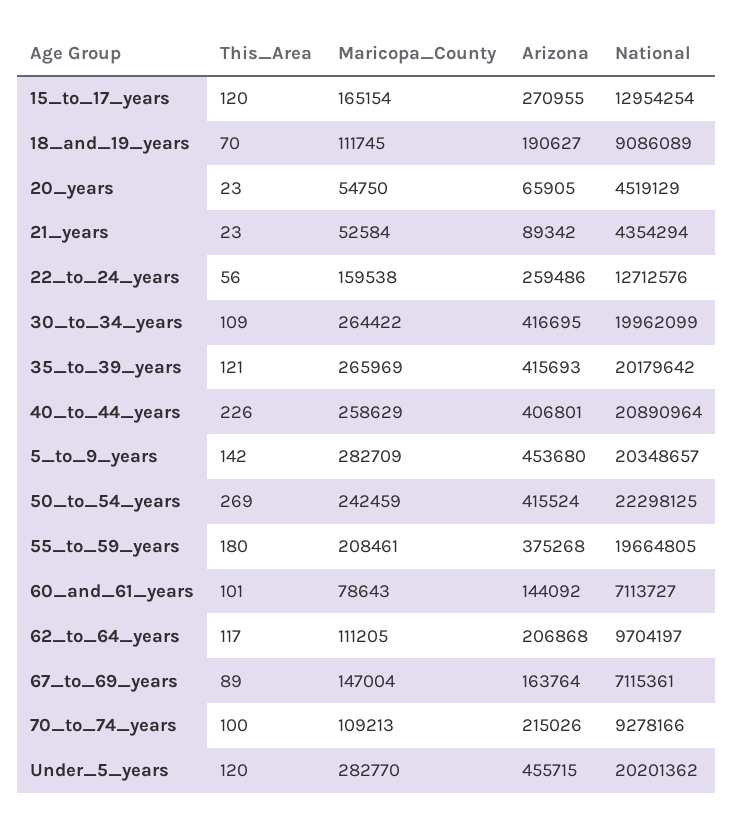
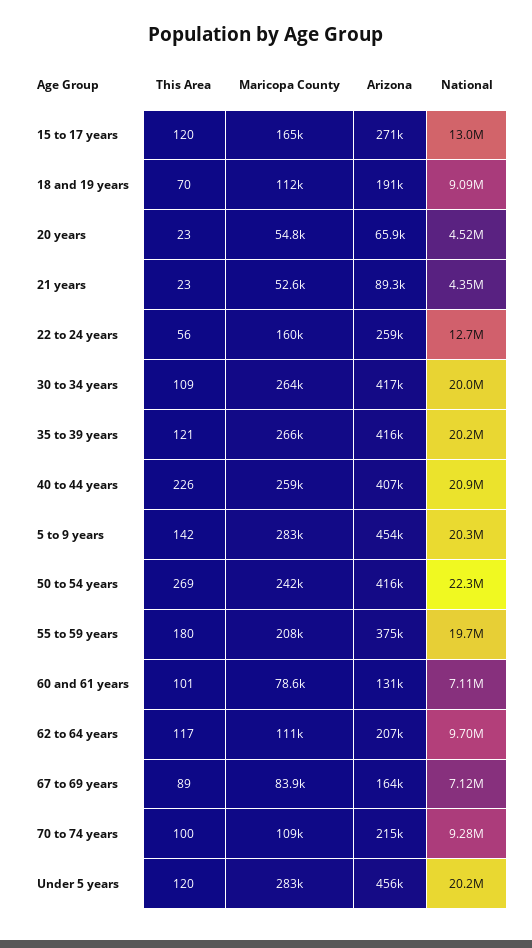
  {
    "This_Area": {
      "15_to_17_years": 120,
      "18_and_19_years": 70,
      "20_years": 23,
      "21_years": 23,
      "22_to_24_years": 56,
      "30_to_34_years": 109,
      "35_to_39_years": 121,
      "40_to_44_years": 226,
      "5_to_9_years": 142,
      "50_to_54_years": 269,
      "55_to_59_years": 180,
      "60_and_61_years": 101,
      "62_to_64_years": 117,
      "67_to_69_years": 89,
      "70_to_74_years": 100,
      "Under_5_years": 120
    },
    "Maricopa_County": {
      "15_to_17_years": 165154,
      "18_and_19_years": 111745,
      "20_years": 54750,
      "21_years": 52584,
      "22_to_24_years": 159538,
      "30_to_34_years": 264422,
      "35_to_39_years": 265969,
      "40_to_44_years": 258629,
      "5_to_9_years": 282709,
      "50_to_54_years": 242459,
      "55_to_59_years": 208461,
      "60_and_61_years": 78643,
      "62_to_64_years": 111205,
-     "67_to_69_years": 147004,
+     "67_to_69_years": 83900,
      "70_to_74_years": 109213,
      "Under_5_years": 282770
    },
    "Arizona": {
      "15_to_17_years": 270955,
      "18_and_19_years": 190627,
      "20_years": 65905,
      "21_years": 89342,
      "22_to_24_years": 259486,
      "30_to_34_years": 416695,
      "35_to_39_years": 415693,
      "40_to_44_years": 406801,
      "5_to_9_years": 453680,
      "50_to_54_years": 415524,
      "55_to_59_years": 375268,
-     "60_and_61_years": 144092,
+     "60_and_61_years": 131000,
      "62_to_64_years": 206868,
      "67_to_69_years": 163764,
      "70_to_74_years": 215026,
      "Under_5_years": 455715
    },
    "National": {
      "15_to_17_years": 12954254,
      "18_and_19_years": 9086089,
      "20_years": 4519129,
      "21_years": 4354294,
      "22_to_24_years": 12712576,
      "30_to_34_years": 19962099,
      "35_to_39_years": 20179642,
      "40_to_44_years": 20890964,
      "5_to_9_years": 20348657,
      "50_to_54_years": 22298125,
      "55_to_59_years": 19664805,
      "60_and_61_years": 7113727,
      "62_to_64_years": 9704197,
      "67_to_69_years": 7115361,
      "70_to_74_years": 9278166,
      "Under_5_years": 20201362
    }
  }

